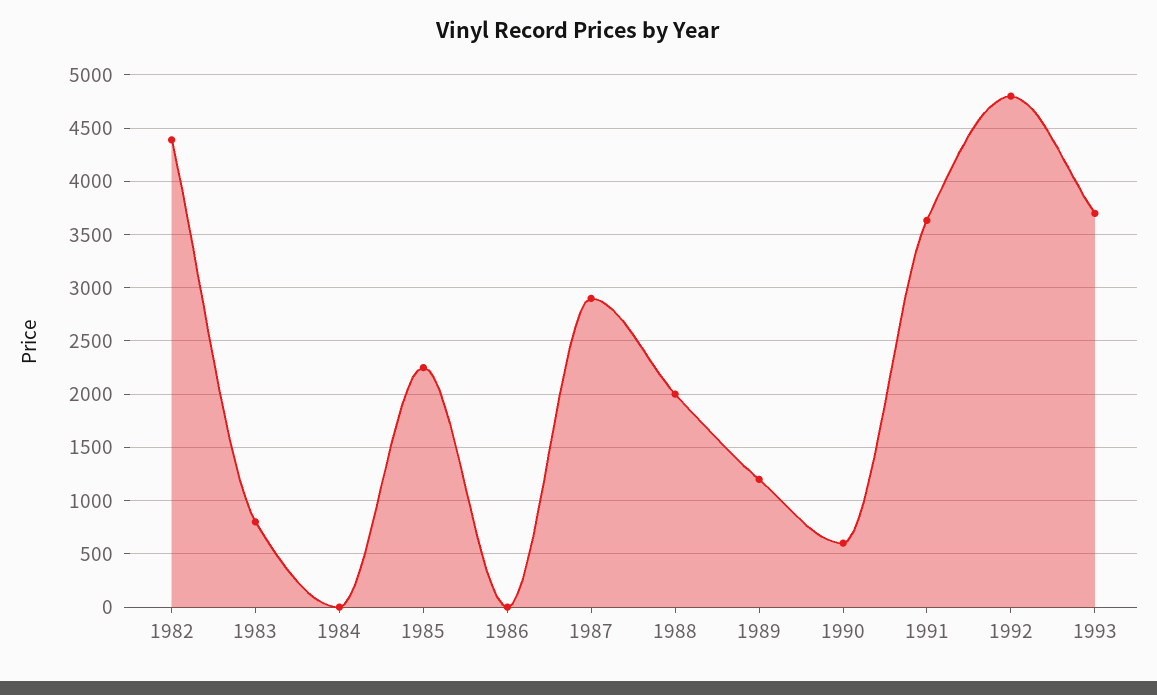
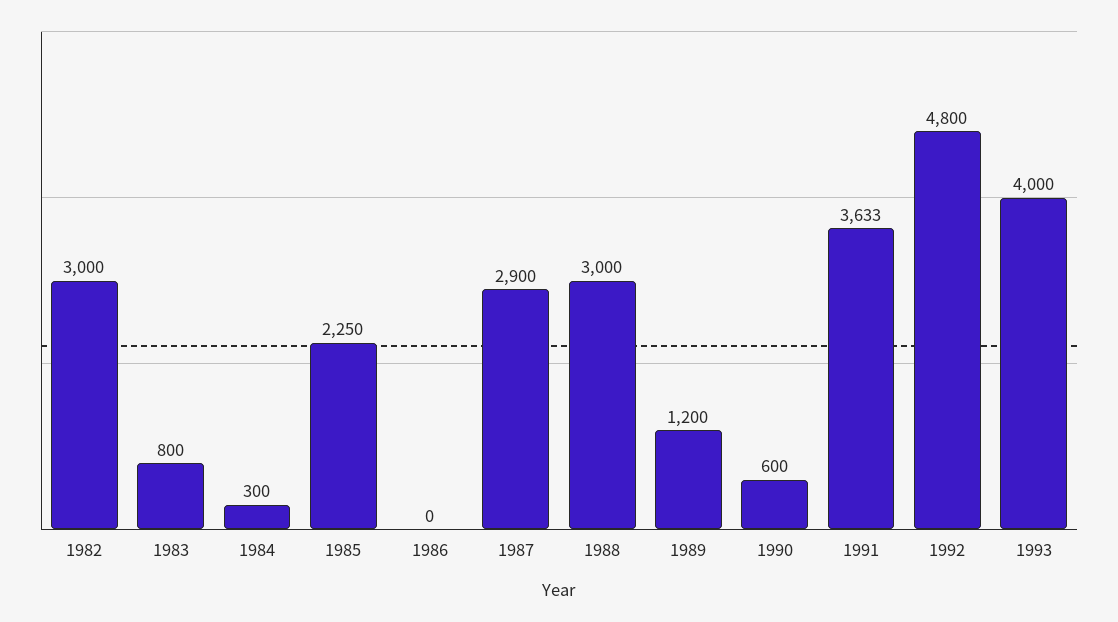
  {
-   "1982": 4400,
+   "1982": 3000,
    "1983": 800,
-   "1984": 0,
+   "1984": 300,
    "1985": 2250,
    "1986": 0,
    "1987": 2900,
-   "1988": 2000,
+   "1988": 3000,
    "1989": 1200,
    "1990": 600,
    "1991": 3633,
    "1992": 4800,
-   "1993": 3700
+   "1993": 4000
  }

